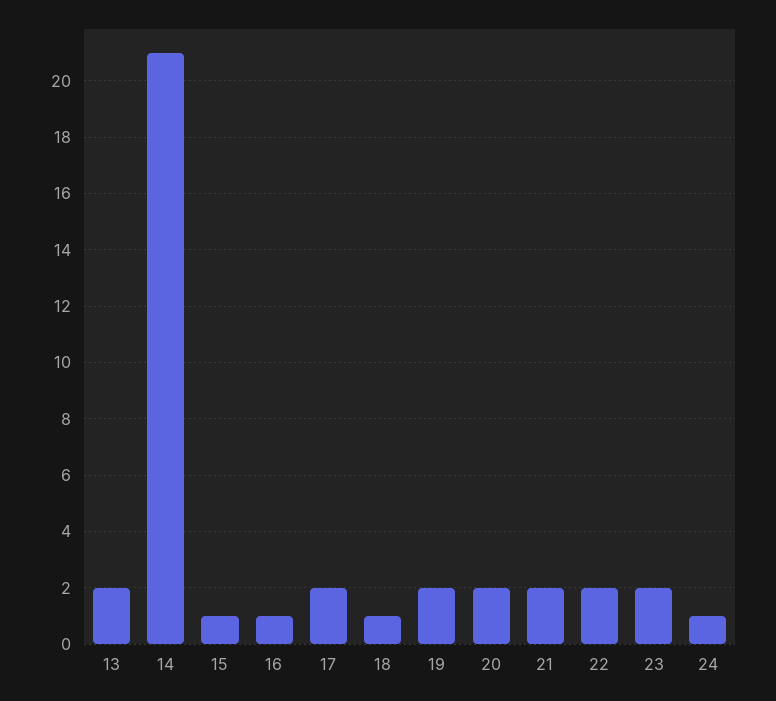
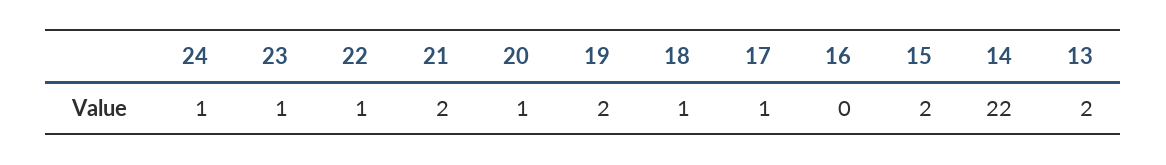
  {
    "13": 2,
-   "14": 21,
+   "14": 22,
-   "15": 1,
+   "15": 2,
-   "16": 1,
+   "16": 0,
-   "17": 2,
+   "17": 1,
    "18": 1,
    "19": 2,
-   "20": 2,
+   "20": 1,
    "21": 2,
-   "22": 2,
+   "22": 1,
-   "23": 2,
+   "23": 1,
    "24": 1
  }

